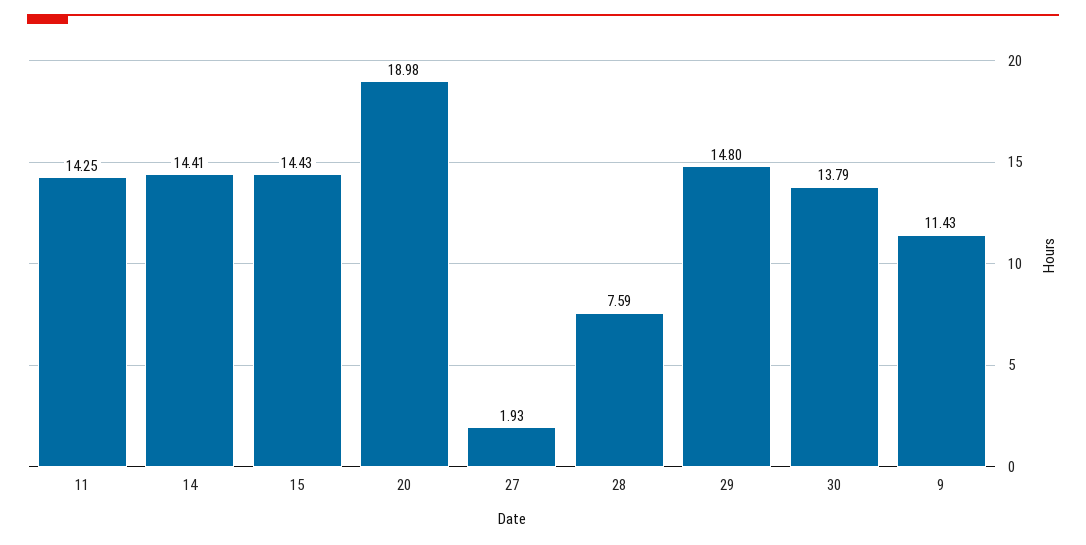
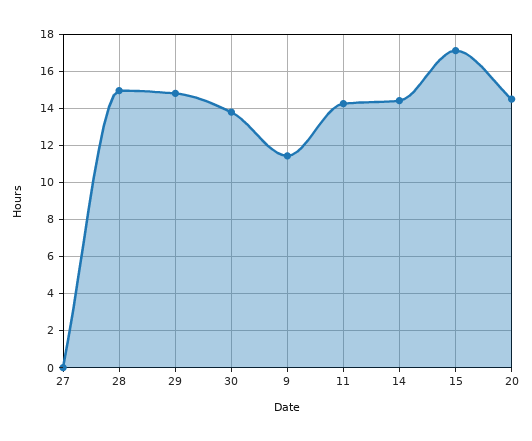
  {
    "11": 14.25,
    "14": 14.41,
-   "15": 14.43,
+   "15": 17,
-   "20": 18.98,
+   "20": 14.5,
-   "27": 1.93,
+   "27": 0,
-   "28": 7.59,
+   "28": 15,
    "29": 14.8,
    "30": 13.79,
    "9": 11.43
  }

